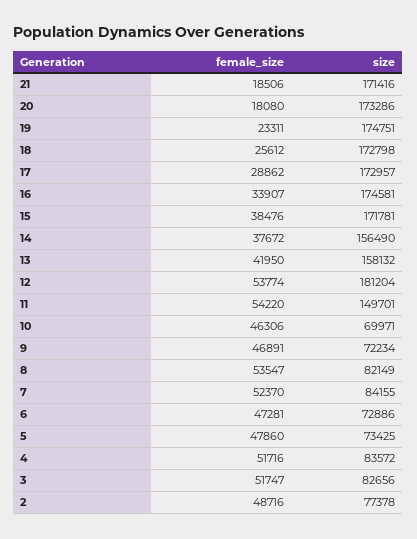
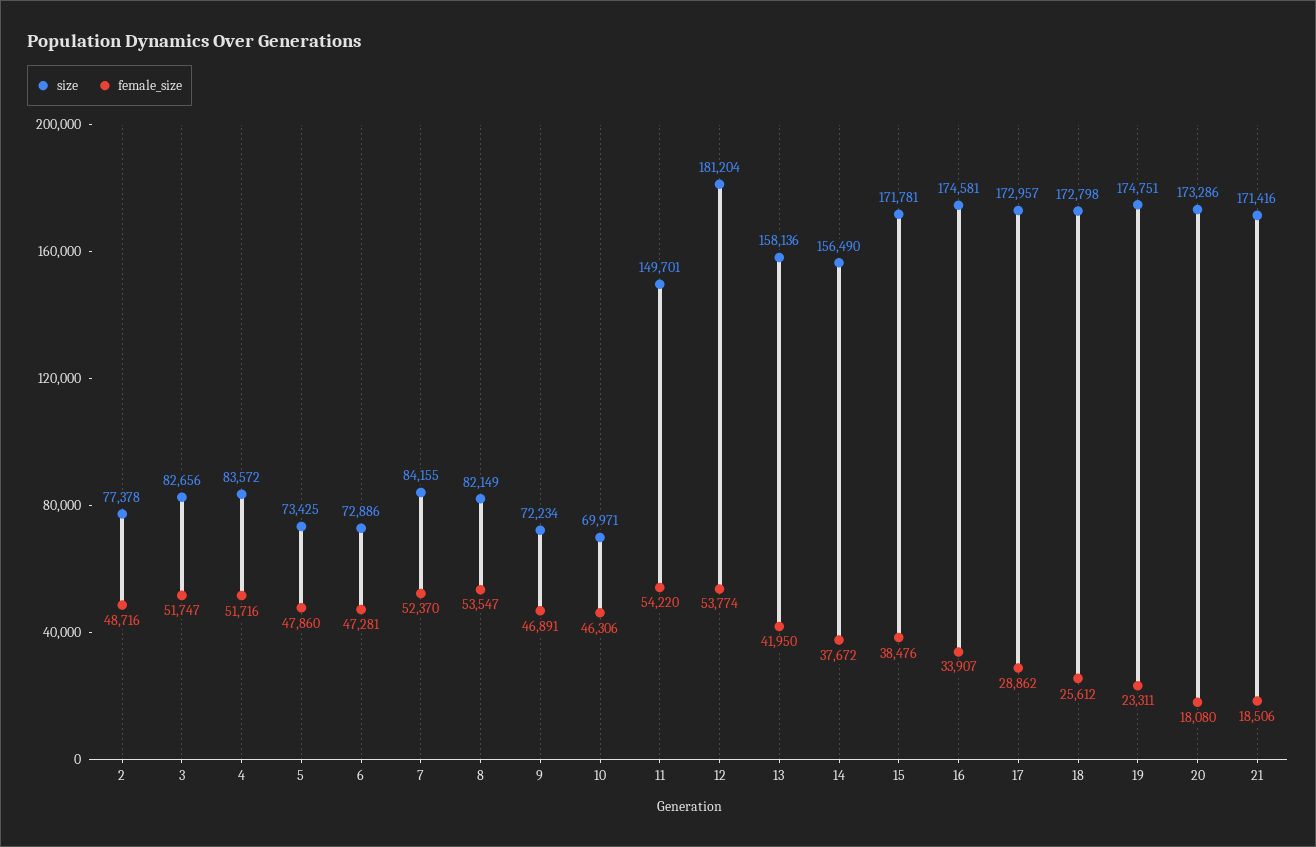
  {
    "female_size": {
      "21": 18506,
      "20": 18080,
      "19": 23311,
      "18": 25612,
      "17": 28862,
      "16": 33907,
      "15": 38476,
      "14": 37672,
      "13": 41950,
      "12": 53774,
      "11": 54220,
      "10": 46306,
      "9": 46891,
      "8": 53547,
      "7": 52370,
      "6": 47281,
      "5": 47860,
      "4": 51716,
      "3": 51747,
      "2": 48716
    },
    "size": {
      "21": 171416,
      "20": 173286,
      "19": 174751,
      "18": 172798,
      "17": 172957,
      "16": 174581,
      "15": 171781,
      "14": 156490,
-     "13": 158132,
+     "13": 158136,
      "12": 181204,
      "11": 149701,
      "10": 69971,
      "9": 72234,
      "8": 82149,
      "7": 84155,
      "6": 72886,
      "5": 73425,
      "4": 83572,
      "3": 82656,
      "2": 77378
    }
  }

